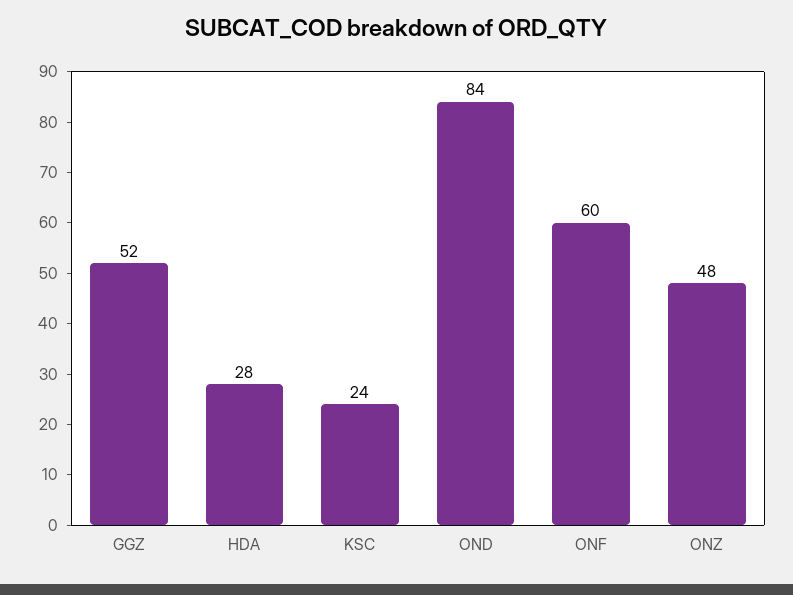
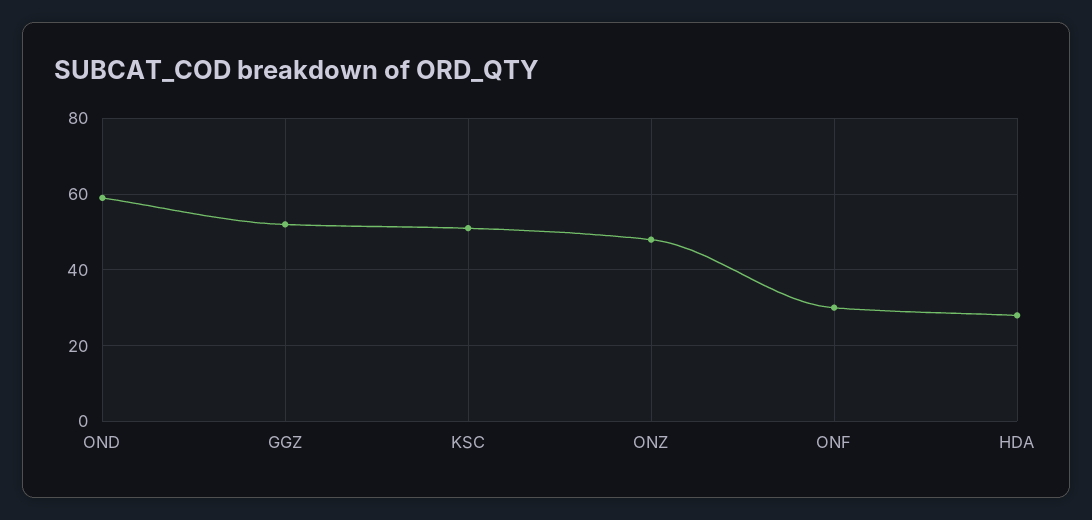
  {
    "GGZ": 52,
    "HDA": 28,
-   "KSC": 24,
+   "KSC": 50,
-   "OND": 84,
+   "OND": 60,
-   "ONF": 60,
+   "ONF": 30,
    "ONZ": 48
  }

